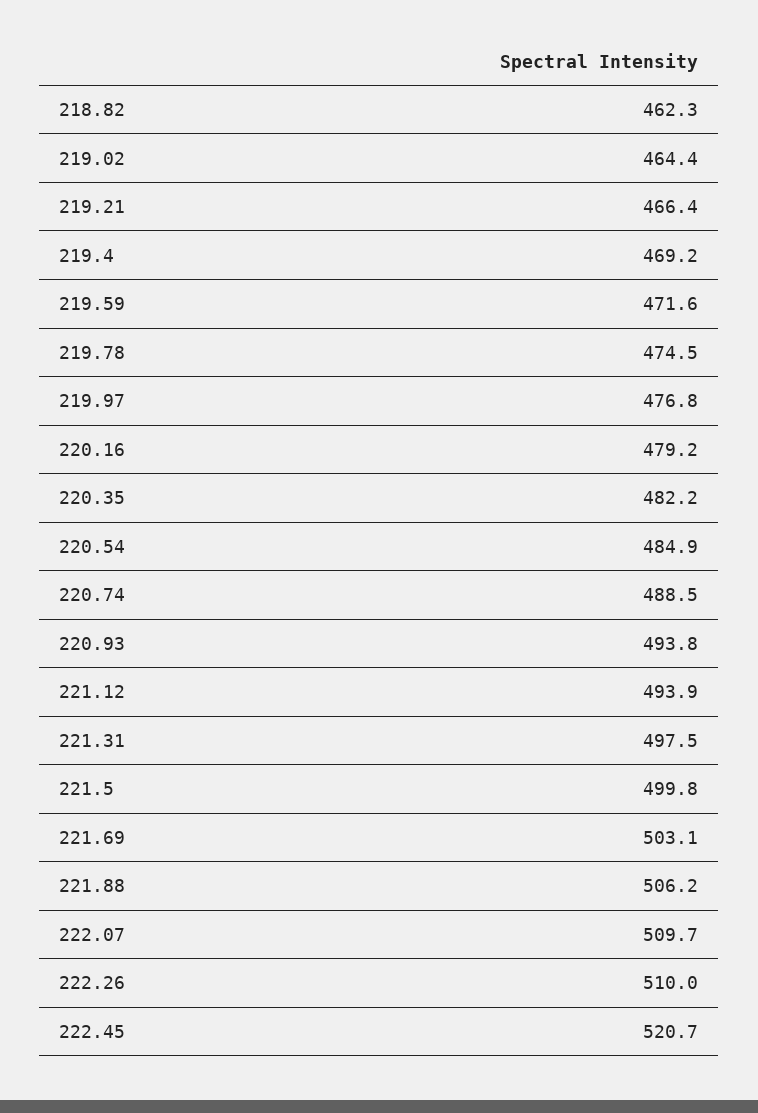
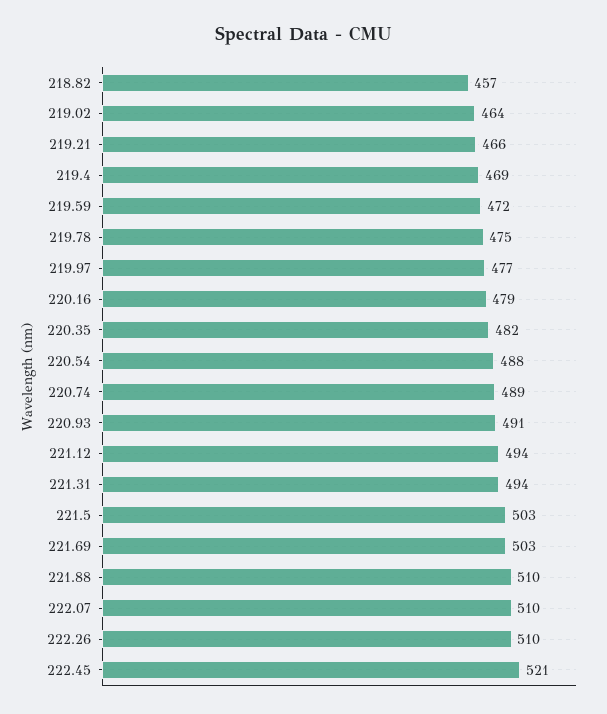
  {
-   "218.82": 462.3,
+   "218.82": 457,
    "219.02": 464.4,
    "219.21": 466.4,
    "219.4": 469.2,
    "219.59": 471.6,
    "219.78": 474.5,
    "219.97": 476.8,
    "220.16": 479.2,
    "220.35": 482.2,
-   "220.54": 484.9,
+   "220.54": 488,
    "220.74": 488.5,
-   "220.93": 493.8,
+   "220.93": 491,
    "221.12": 493.9,
-   "221.31": 497.5,
+   "221.31": 494,
-   "221.5": 499.8,
+   "221.5": 503,
    "221.69": 503.1,
-   "221.88": 506.2,
+   "221.88": 510,
    "222.07": 509.7,
    "222.26": 510,
    "222.45": 520.7
  }

